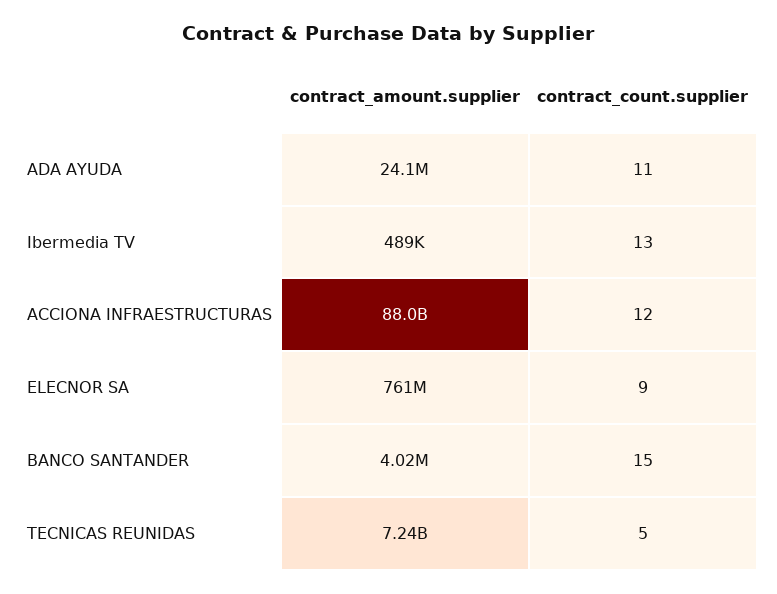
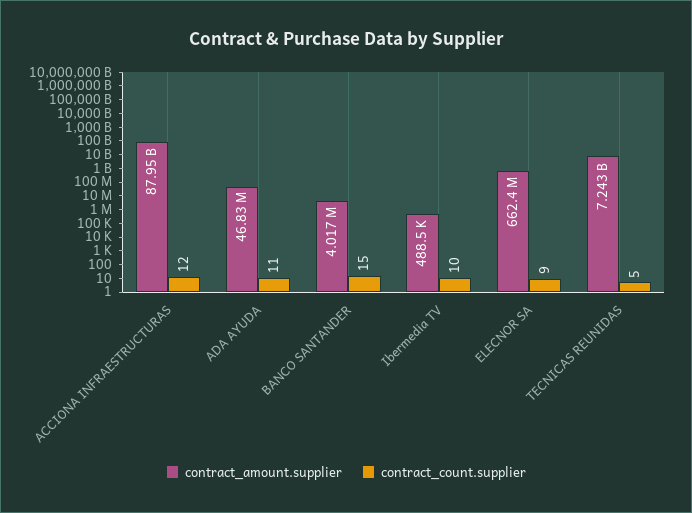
  {
    "contract_amount.supplier": {
-     "ADA AYUDA": 24100000,
+     "ADA AYUDA": 46830000,
      "Ibermedia TV": 488500,
      "ACCIONA INFRAESTRUCTURAS": 87950000000,
-     "ELECNOR SA": 761000000,
+     "ELECNOR SA": 662400000,
      "BANCO SANTANDER": 4017000,
      "TECNICAS REUNIDAS": 7243000000
    },
    "contract_count.supplier": {
      "ADA AYUDA": 11,
-     "Ibermedia TV": 13,
+     "Ibermedia TV": 10,
      "ACCIONA INFRAESTRUCTURAS": 12,
      "ELECNOR SA": 9,
      "BANCO SANTANDER": 15,
      "TECNICAS REUNIDAS": 5
    }
  }

